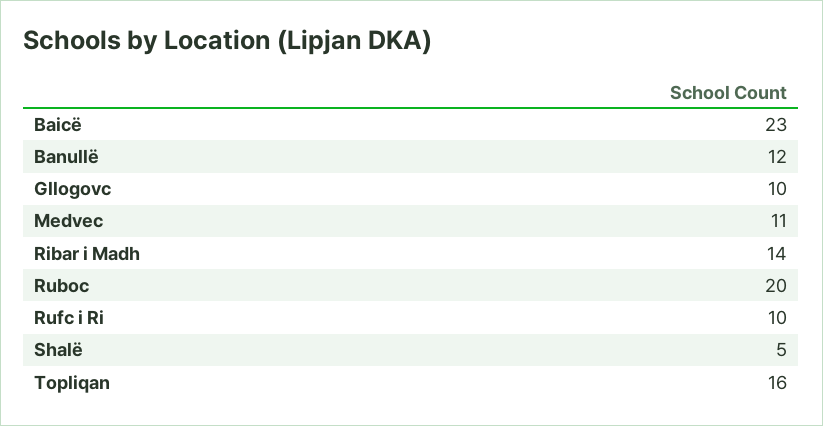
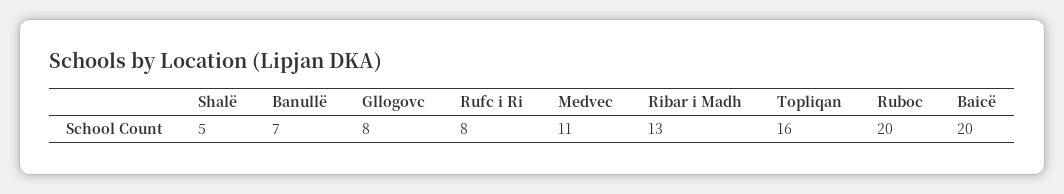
  {
-   "Baicë": 23,
+   "Baicë": 20,
-   "Banullë": 12,
+   "Banullë": 7,
-   "Gllogovc": 10,
+   "Gllogovc": 8,
    "Medvec": 11,
-   "Ribar i Madh": 14,
+   "Ribar i Madh": 13,
    "Ruboc": 20,
-   "Rufc i Ri": 10,
+   "Rufc i Ri": 8,
    "Shalë": 5,
    "Topliqan": 16
  }

